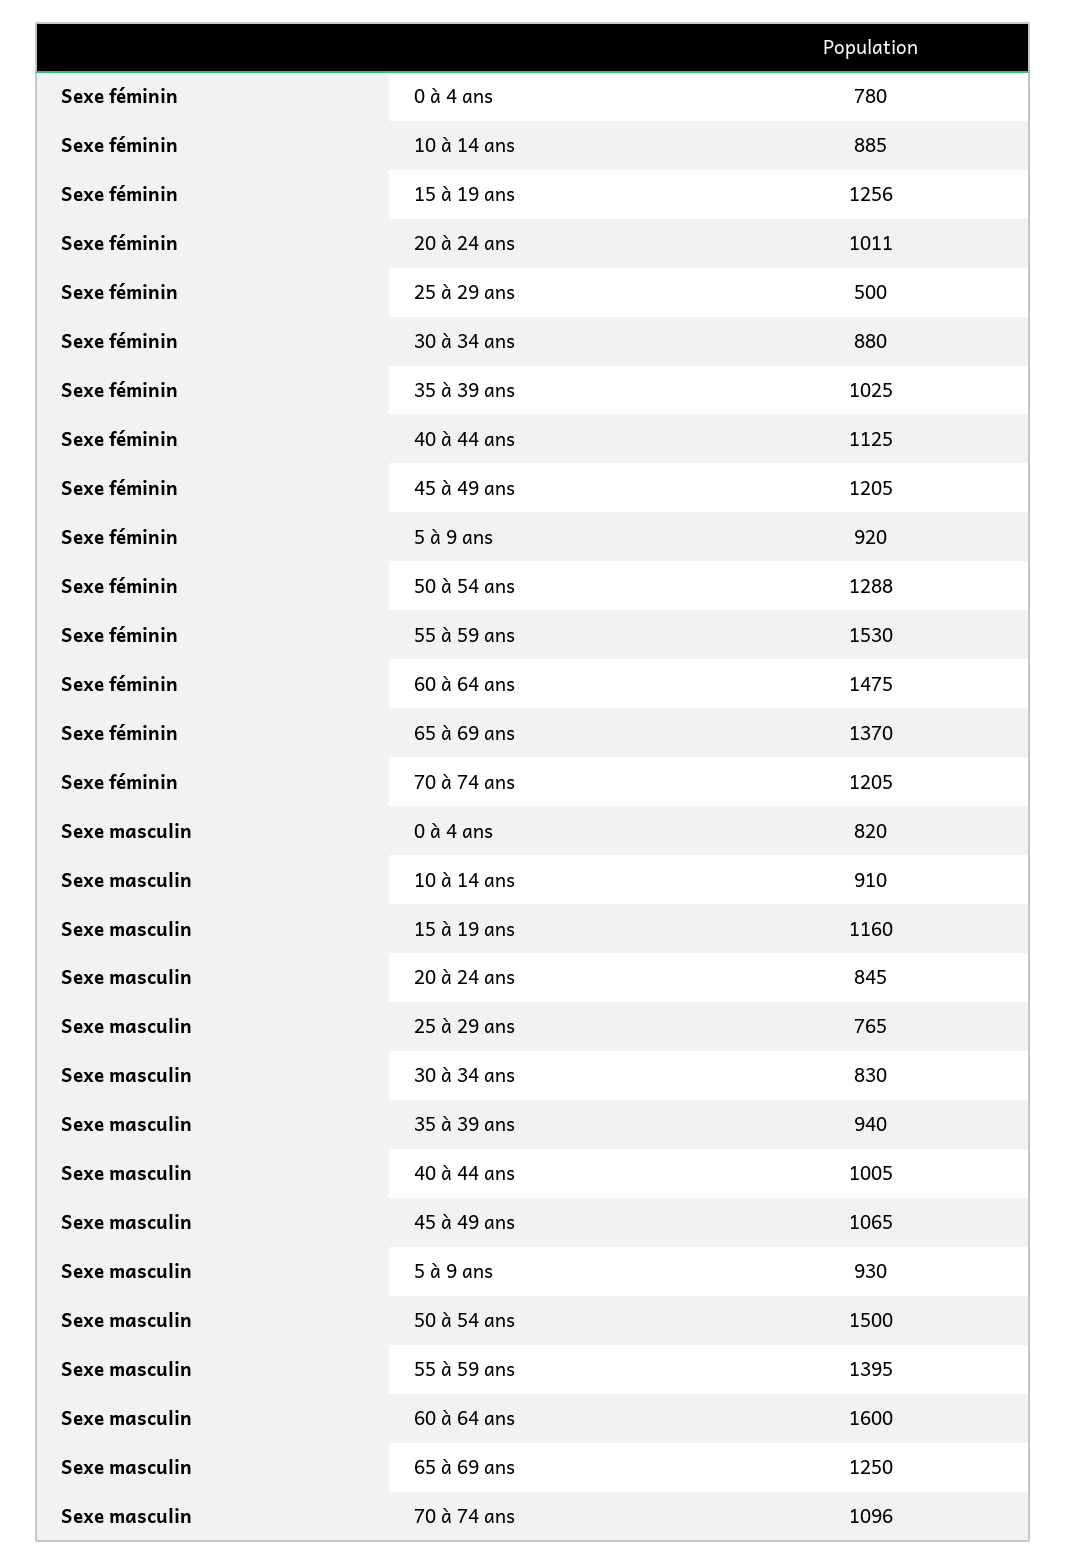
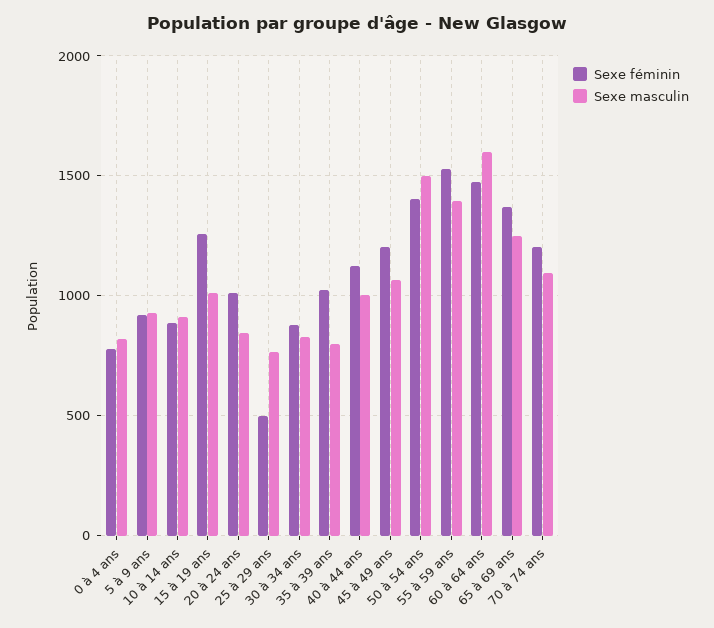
  {
    "Sexe féminin": {
      "0 à 4 ans": 780,
      "10 à 14 ans": 885,
      "15 à 19 ans": 1256,
      "20 à 24 ans": 1011,
      "25 à 29 ans": 500,
      "30 à 34 ans": 880,
      "35 à 39 ans": 1025,
      "40 à 44 ans": 1125,
      "45 à 49 ans": 1205,
      "5 à 9 ans": 920,
-     "50 à 54 ans": 1288,
+     "50 à 54 ans": 1400,
      "55 à 59 ans": 1530,
      "60 à 64 ans": 1475,
      "65 à 69 ans": 1370,
      "70 à 74 ans": 1205
    },
    "Sexe masculin": {
      "0 à 4 ans": 820,
      "10 à 14 ans": 910,
-     "15 à 19 ans": 1160,
+     "15 à 19 ans": 1000,
      "20 à 24 ans": 845,
      "25 à 29 ans": 765,
      "30 à 34 ans": 830,
-     "35 à 39 ans": 940,
+     "35 à 39 ans": 800,
      "40 à 44 ans": 1005,
      "45 à 49 ans": 1065,
      "5 à 9 ans": 930,
      "50 à 54 ans": 1500,
      "55 à 59 ans": 1395,
      "60 à 64 ans": 1600,
      "65 à 69 ans": 1250,
      "70 à 74 ans": 1096
    }
  }

